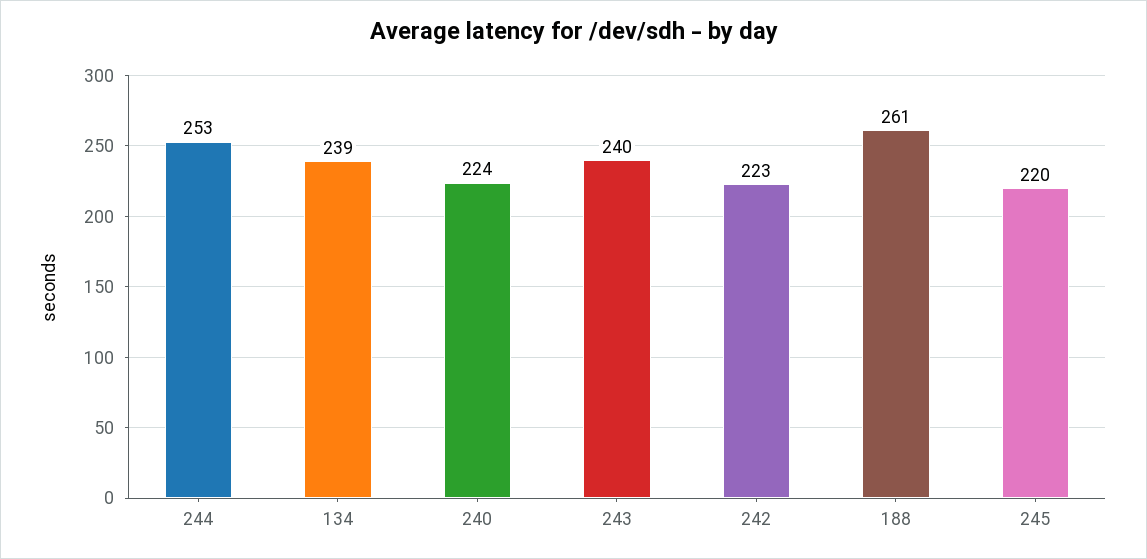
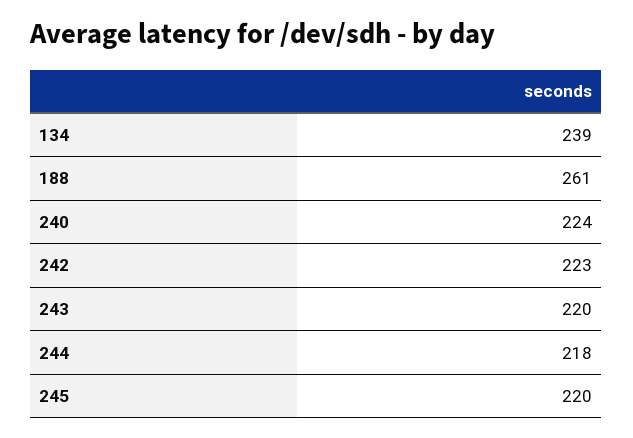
  {
-   "244": 253,
+   "244": 218,
    "134": 239,
    "240": 224,
-   "243": 240,
+   "243": 220,
    "242": 223,
    "188": 261,
    "245": 220
  }

